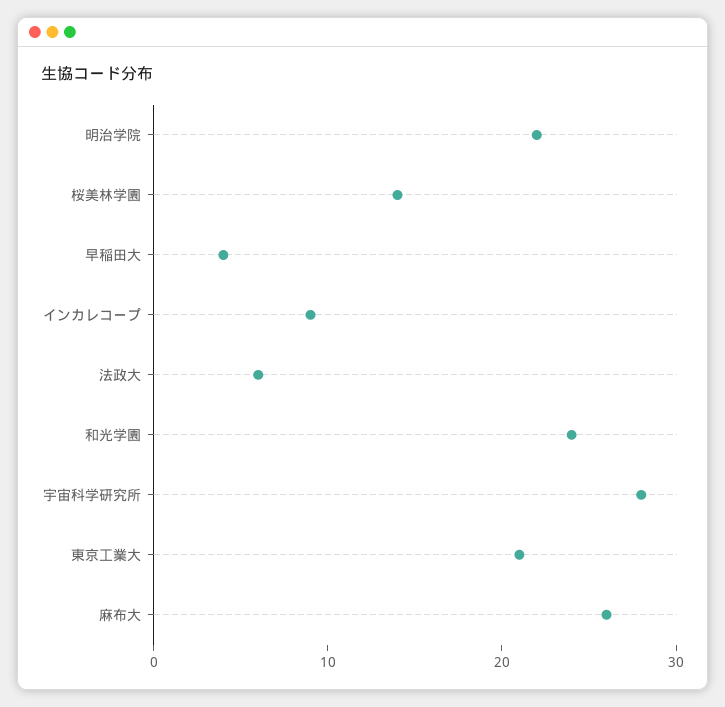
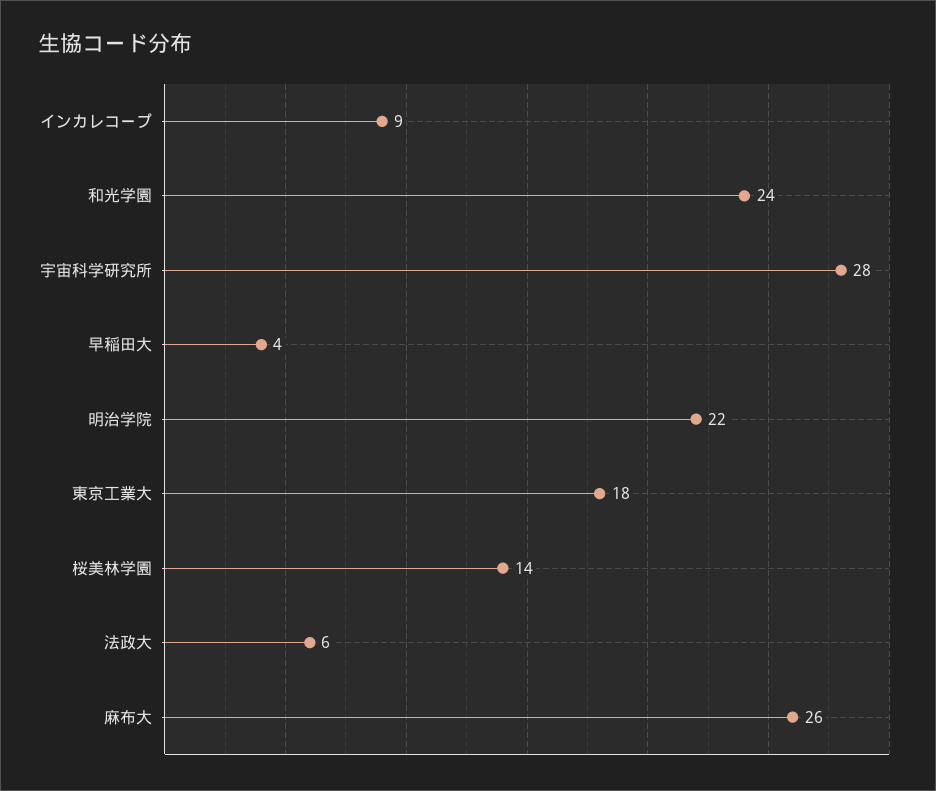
  {
    "明治学院": 22,
    "桜美林学園": 14,
    "早稲田大": 4,
    "インカレコープ": 9,
    "法政大": 6,
    "和光学園": 24,
    "宇宙科学研究所": 28,
-   "東京工業大": 21,
+   "東京工業大": 18,
    "麻布大": 26
  }

